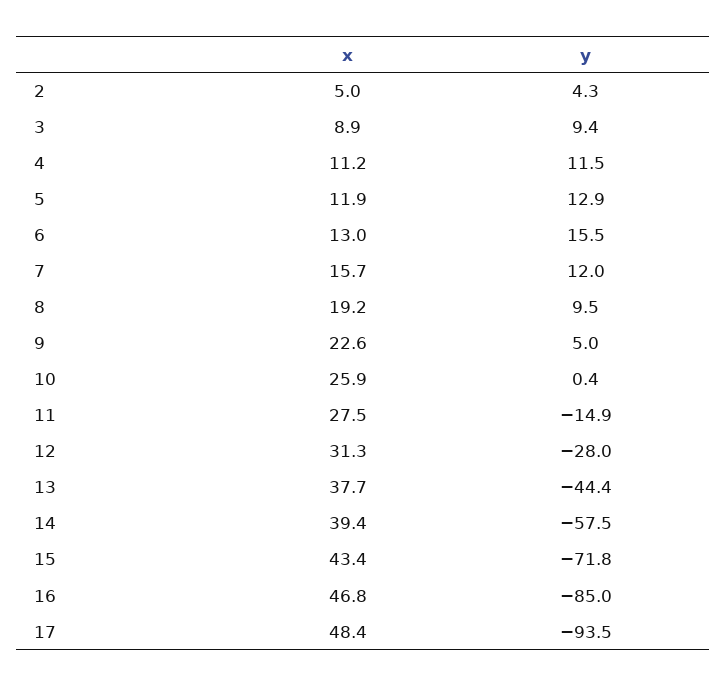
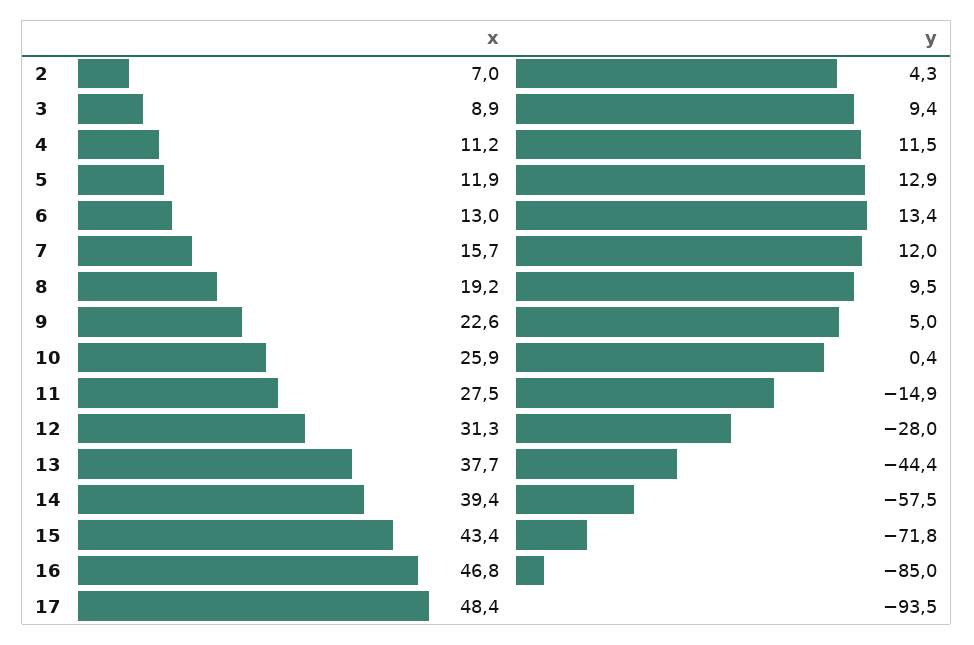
  {
    "x": {
-     "2": 5,
+     "2": 7,
      "3": 8.9,
      "4": 11.2,
      "5": 11.9,
      "6": 13,
      "7": 15.7,
      "8": 19.2,
      "9": 22.6,
      "10": 25.9,
      "11": 27.5,
      "12": 31.3,
      "13": 37.7,
      "14": 39.4,
      "15": 43.4,
      "16": 46.8,
      "17": 48.4
    },
    "y": {
      "2": 4.3,
      "3": 9.4,
      "4": 11.5,
      "5": 12.9,
-     "6": 15.5,
+     "6": 13.4,
      "7": 12,
      "8": 9.5,
      "9": 5,
      "10": 0.4,
      "11": -14.9,
      "12": -28,
      "13": -44.4,
      "14": -57.5,
      "15": -71.8,
      "16": -85,
      "17": -93.5
    }
  }

